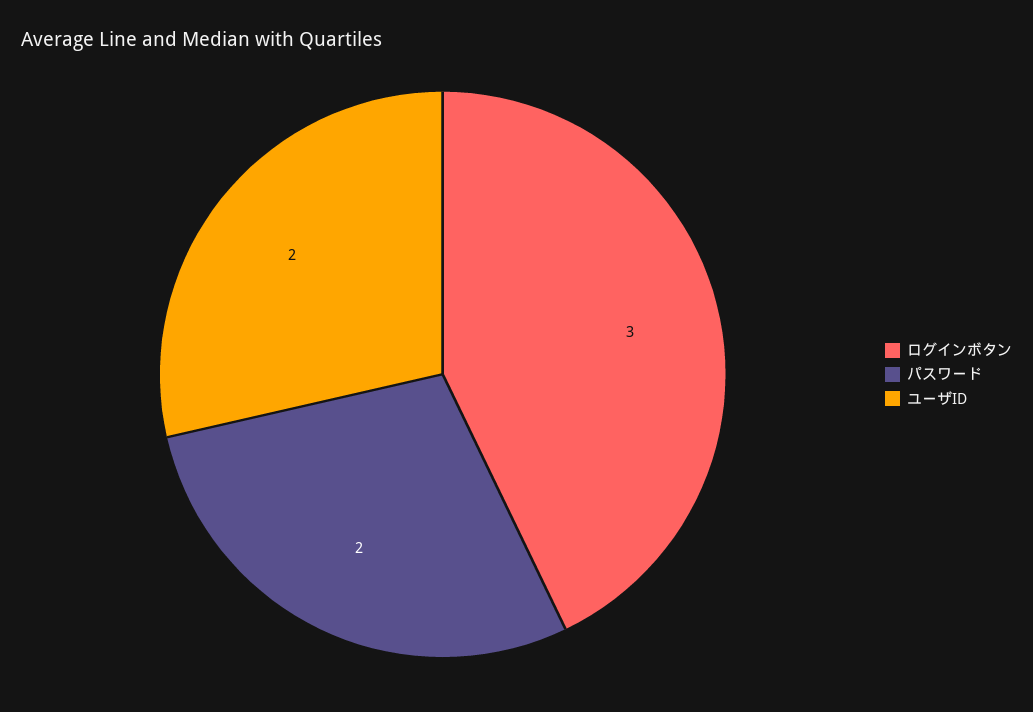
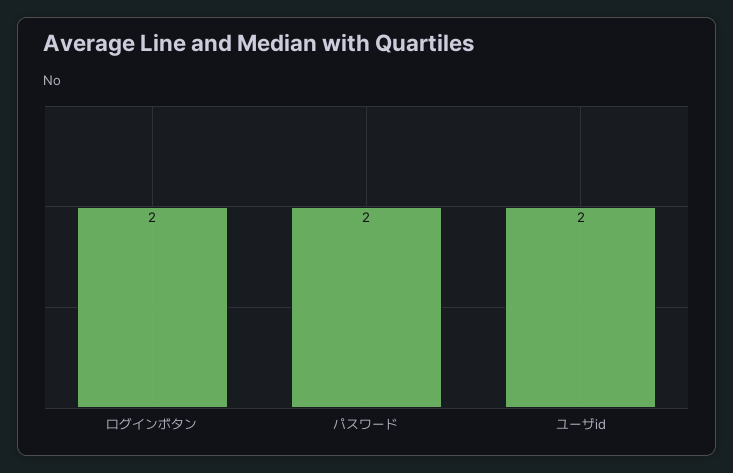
  {
-   "ログインボタン": 3,
+   "ログインボタン": 2,
    "パスワード": 2,
    "ユーザID": 2
  }

